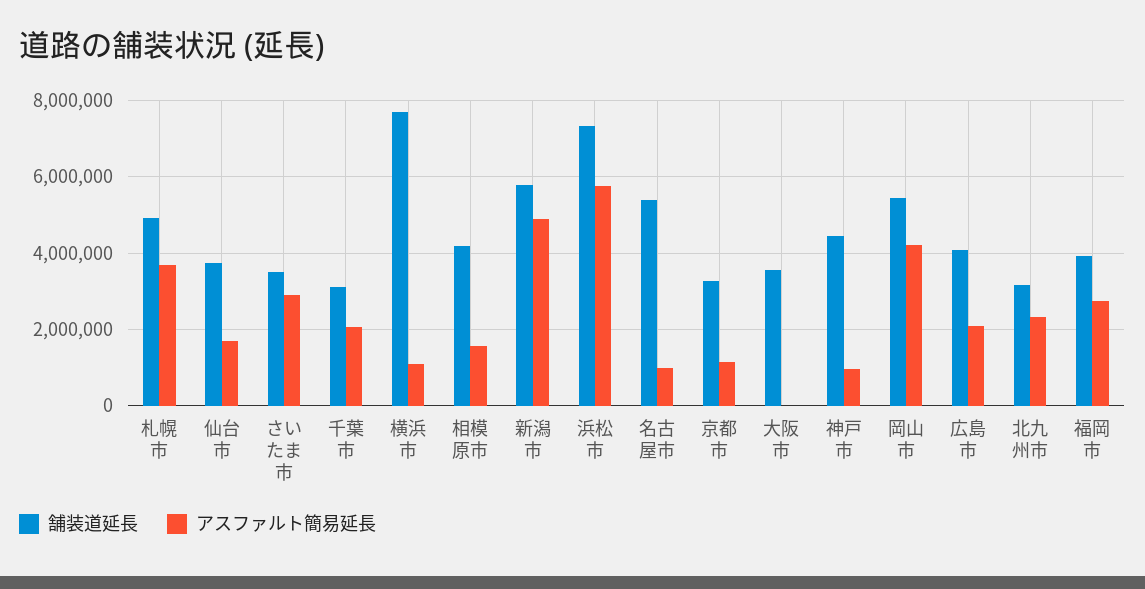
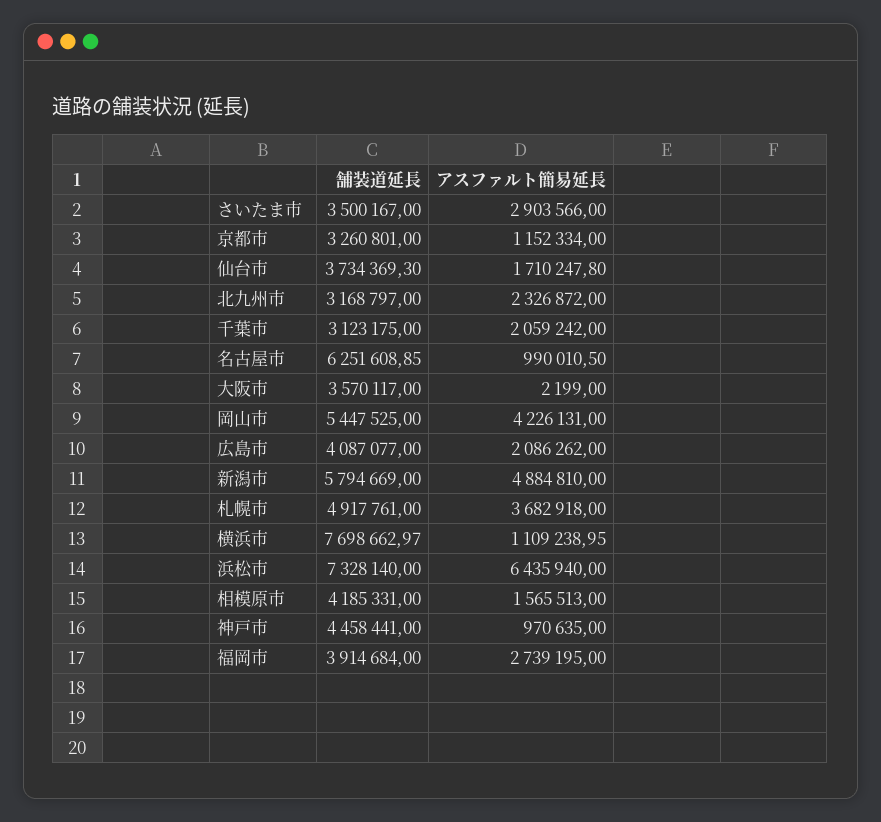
  {
    "舗装道延長": {
      "札幌市": 4917761,
      "仙台市": 3734369.3,
      "さいたま市": 3500167,
      "千葉市": 3123175,
      "横浜市": 7698662.97,
      "相模原市": 4185331,
      "新潟市": 5794669,
      "浜松市": 7328140,
-     "名古屋市": 5400000,
+     "名古屋市": 6251608.85,
      "京都市": 3260801,
      "大阪市": 3570117,
      "神戸市": 4458441,
      "岡山市": 5447525,
      "広島市": 4087077,
      "北九州市": 3168797,
      "福岡市": 3914684
    },
    "アスファルト簡易延長": {
      "札幌市": 3682918,
      "仙台市": 1710247.8,
      "さいたま市": 2903566,
      "千葉市": 2059242,
      "横浜市": 1109238.95,
      "相模原市": 1565513,
      "新潟市": 4884810,
-     "浜松市": 5800000,
+     "浜松市": 6435940,
      "名古屋市": 990010.5,
      "京都市": 1152334,
      "大阪市": 2199,
      "神戸市": 970635,
      "岡山市": 4226131,
      "広島市": 2086262,
      "北九州市": 2326872,
      "福岡市": 2739195
    }
  }

